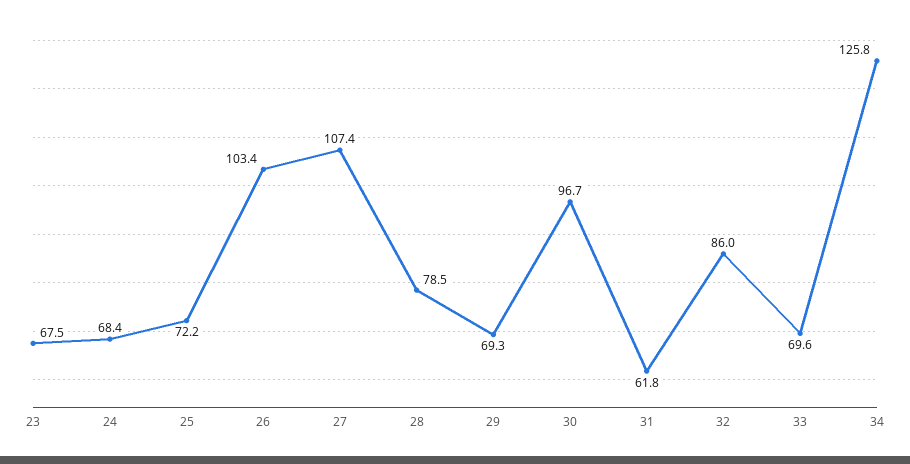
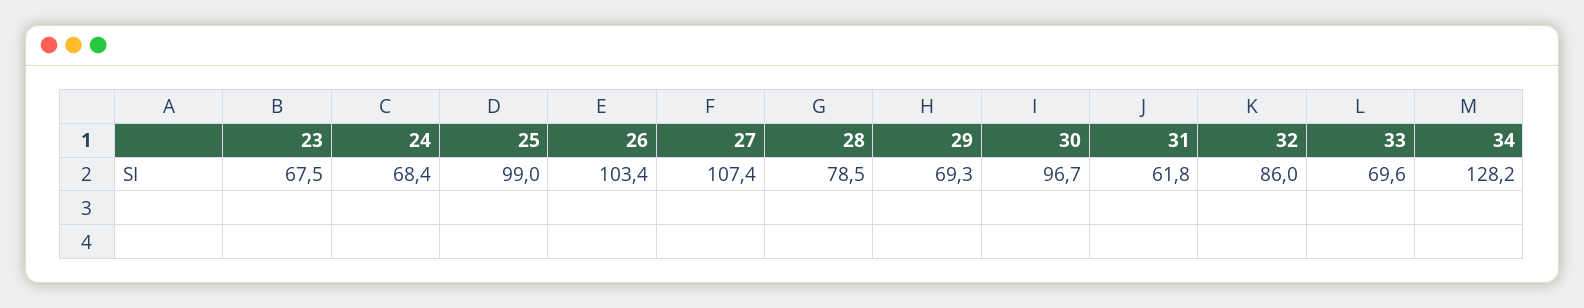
  {
    "23": 67.5,
    "24": 68.4,
-   "25": 72.2,
+   "25": 99,
    "26": 103.4,
    "27": 107.4,
    "28": 78.5,
    "29": 69.3,
    "30": 96.7,
    "31": 61.8,
    "32": 86,
    "33": 69.6,
-   "34": 125.8
+   "34": 128.2
  }

